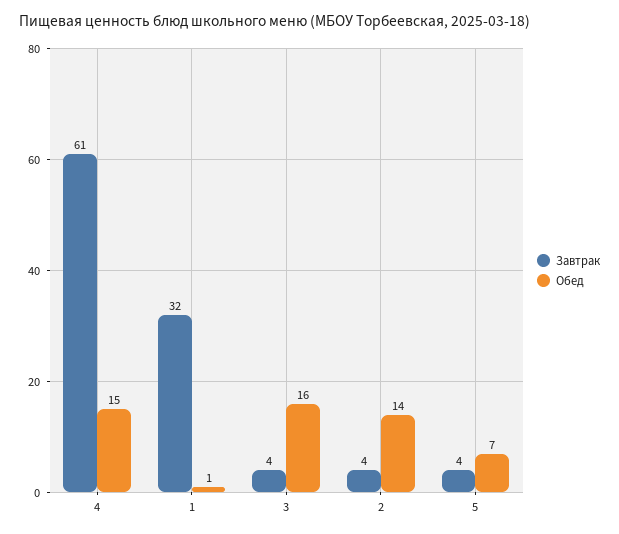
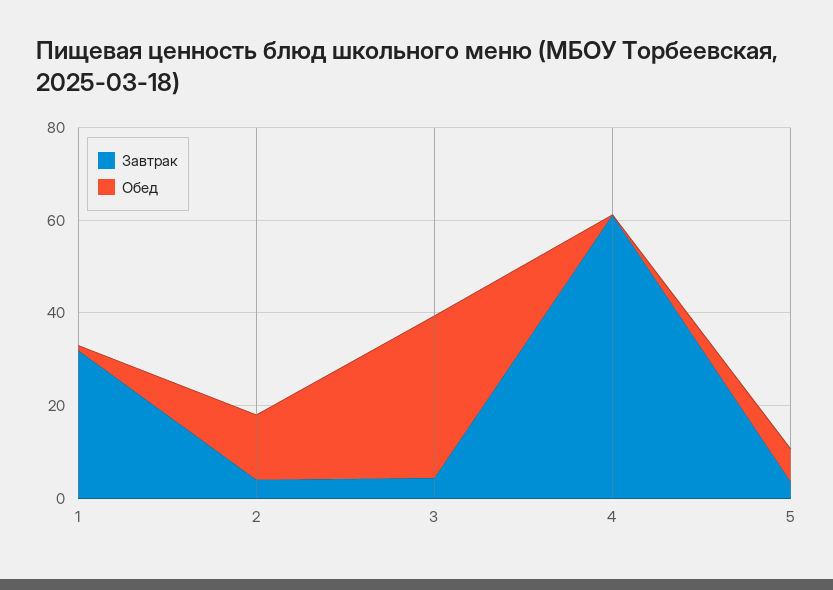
  {
    "Завтрак": {
      "4": 61,
      "1": 32,
      "3": 4,
      "2": 4,
      "5": 4
    },
    "Обед": {
-     "4": 15,
+     "4": 0,
      "1": 1,
-     "3": 16,
+     "3": 35,
      "2": 14,
      "5": 7
    }
  }

